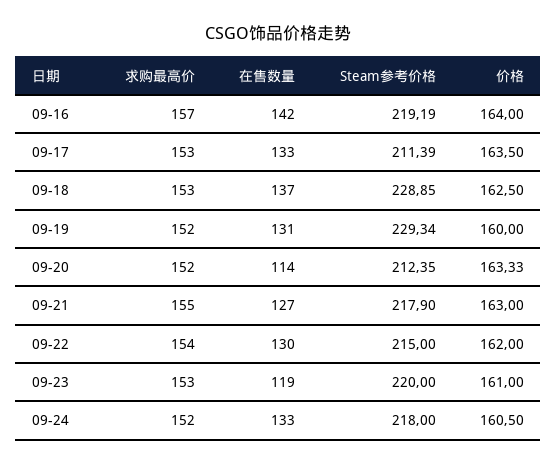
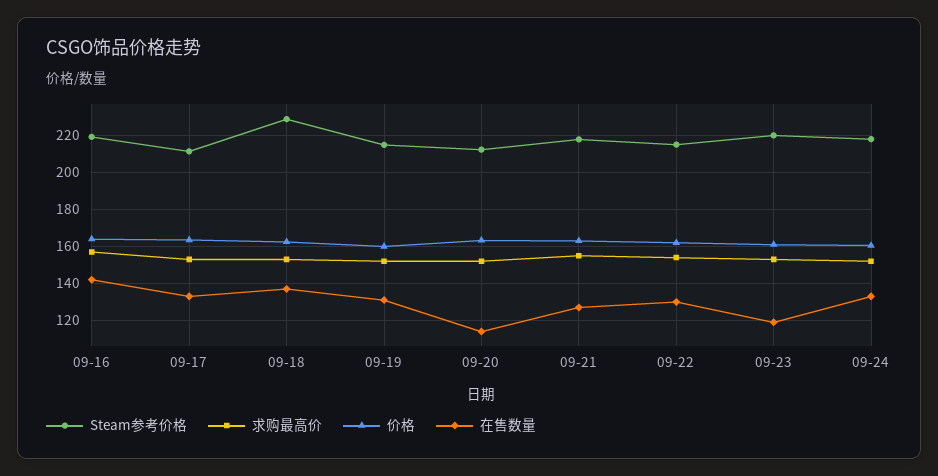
  {
    "求购最高价": {
      "09-16": 157,
      "09-17": 153,
      "09-18": 153,
      "09-19": 152,
      "09-20": 152,
      "09-21": 155,
      "09-22": 154,
      "09-23": 153,
      "09-24": 152
    },
    "在售数量": {
      "09-16": 142,
      "09-17": 133,
      "09-18": 137,
      "09-19": 131,
      "09-20": 114,
      "09-21": 127,
      "09-22": 130,
      "09-23": 119,
      "09-24": 133
    },
    "Steam参考价格": {
      "09-16": 219.19,
      "09-17": 211.39,
      "09-18": 228.85,
-     "09-19": 229.34,
+     "09-19": 215,
      "09-20": 212.35,
      "09-21": 217.9,
      "09-22": 215,
      "09-23": 220,
      "09-24": 218
    },
    "价格": {
      "09-16": 164,
      "09-17": 163.5,
      "09-18": 162.5,
      "09-19": 160,
      "09-20": 163.33,
      "09-21": 163,
      "09-22": 162,
      "09-23": 161,
      "09-24": 160.5
    }
  }

